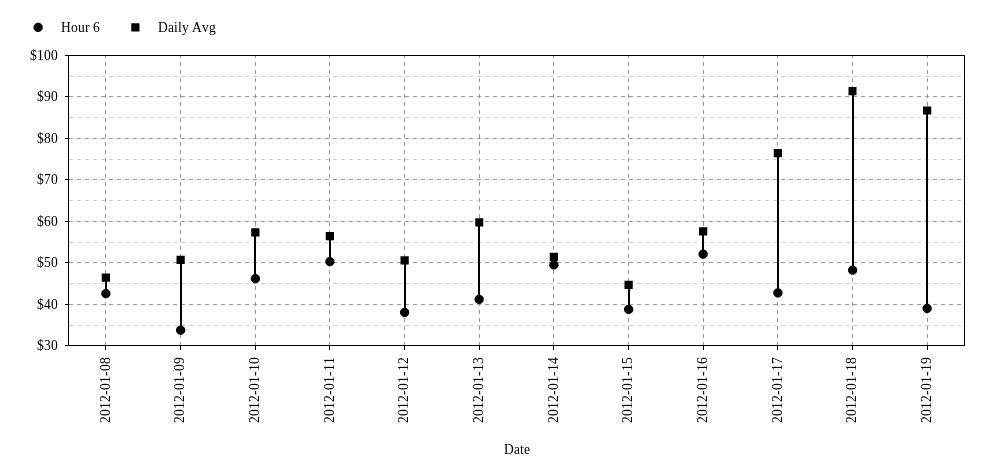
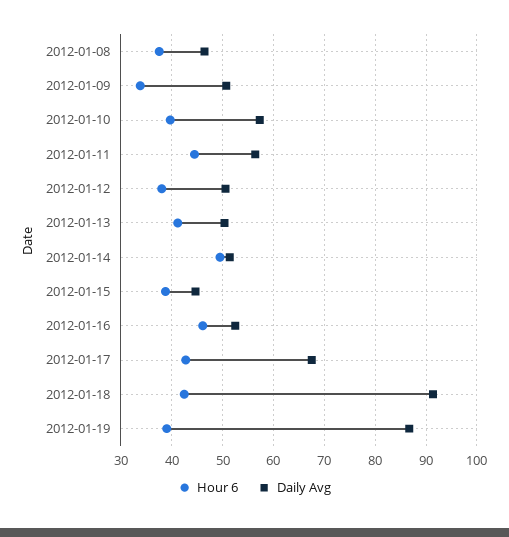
  {
    "Hour 6": {
-     "2012-01-08": 42,
+     "2012-01-08": 38,
      "2012-01-09": 34,
-     "2012-01-10": 46,
+     "2012-01-10": 40,
-     "2012-01-11": 50,
+     "2012-01-11": 44,
      "2012-01-12": 38,
      "2012-01-13": 42,
      "2012-01-14": 50,
      "2012-01-15": 38,
-     "2012-01-16": 52,
+     "2012-01-16": 46,
      "2012-01-17": 42,
-     "2012-01-18": 48,
+     "2012-01-18": 42,
      "2012-01-19": 40
    },
    "Daily Avg": {
      "2012-01-08": 46,
      "2012-01-09": 50,
      "2012-01-10": 58,
      "2012-01-11": 56,
      "2012-01-12": 50,
-     "2012-01-13": 60,
+     "2012-01-13": 50,
      "2012-01-14": 52,
      "2012-01-15": 44,
-     "2012-01-16": 58,
+     "2012-01-16": 52,
-     "2012-01-17": 76,
+     "2012-01-17": 68,
      "2012-01-18": 92,
      "2012-01-19": 86
    }
  }

